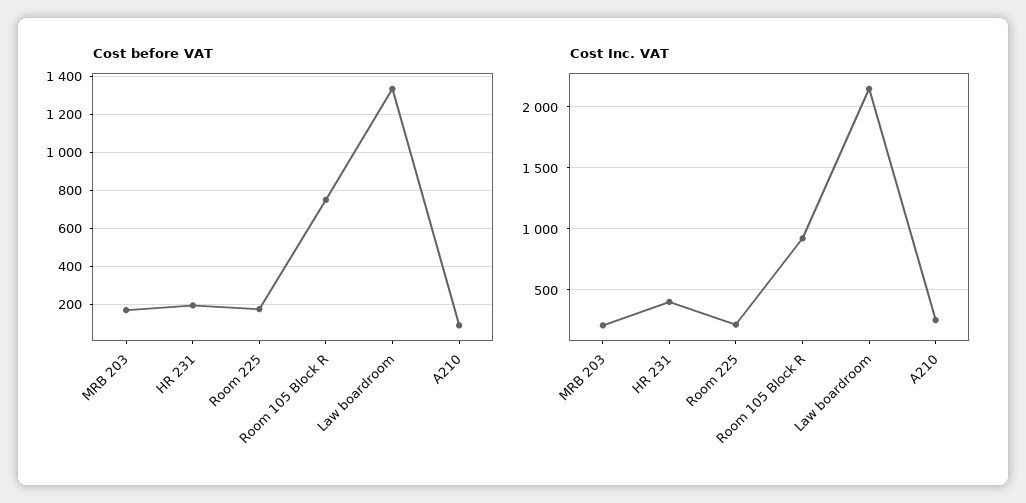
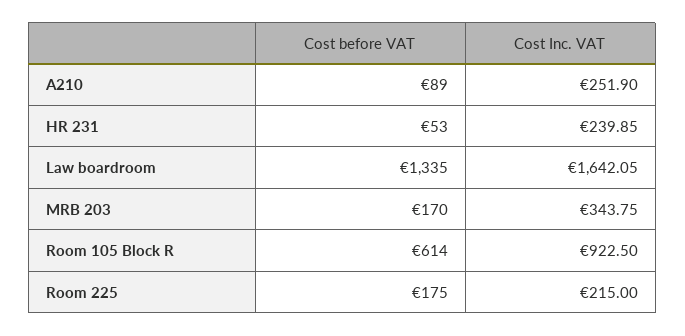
  {
    "Cost before VAT": {
      "MRB 203": 170,
-     "HR 231": 200,
+     "HR 231": 53,
      "Room 225": 175,
-     "Room 105 Block R": 750,
+     "Room 105 Block R": 614,
      "Law boardroom": 1335,
      "A210": 89
    },
    "Cost Inc. VAT": {
-     "MRB 203": 200,
+     "MRB 203": 343.75,
-     "HR 231": 400,
+     "HR 231": 239.85,
      "Room 225": 215,
      "Room 105 Block R": 922.5,
-     "Law boardroom": 2150,
+     "Law boardroom": 1642.05,
      "A210": 251.9
    }
  }

